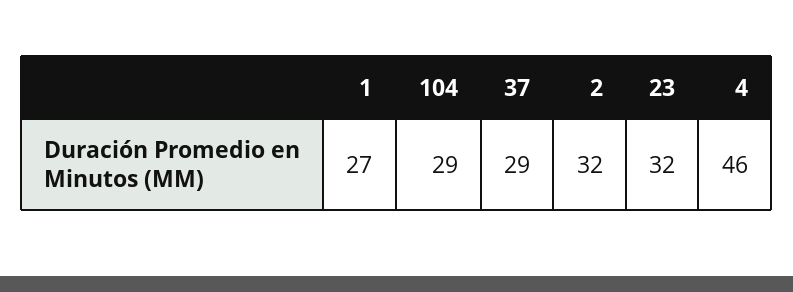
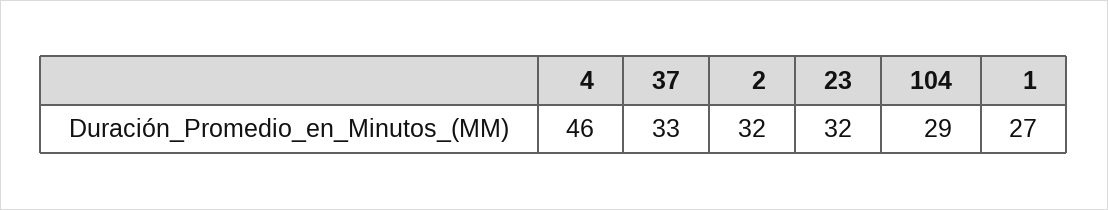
  {
    "1": 27,
    "104": 29,
-   "37": 29,
+   "37": 33,
    "2": 32,
    "23": 32,
    "4": 46
  }

